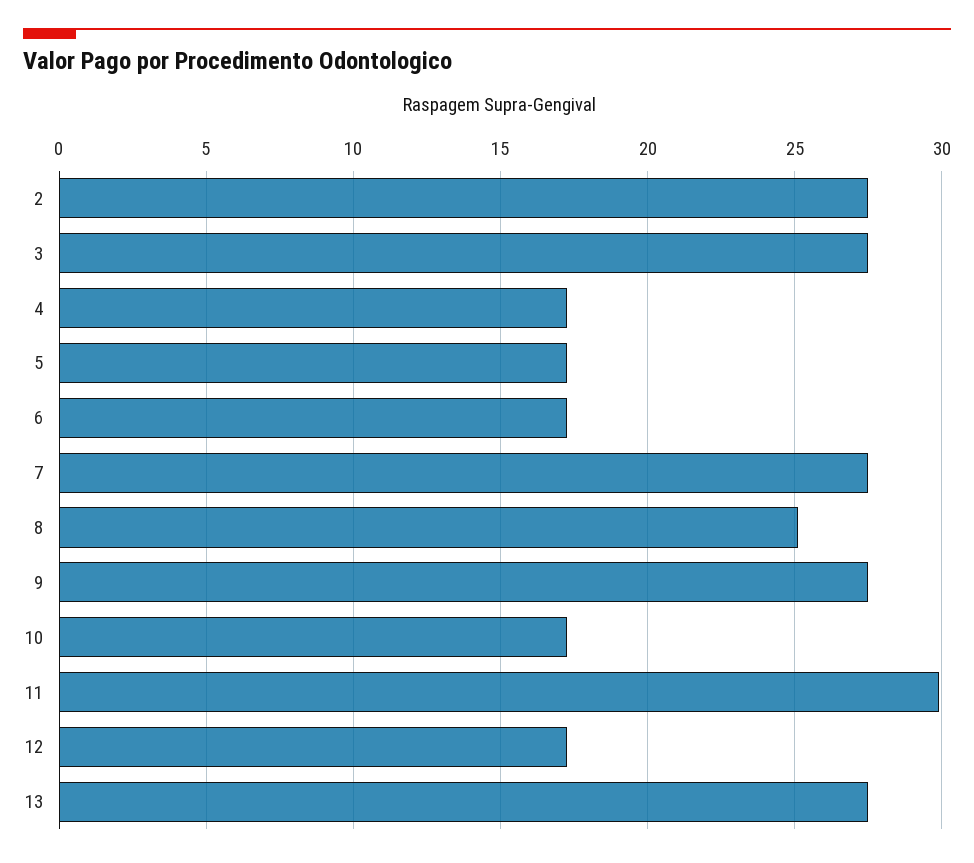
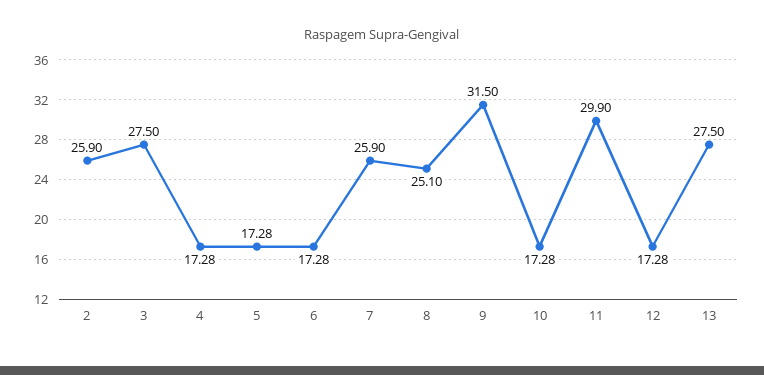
  {
-   "2": 27.5,
+   "2": 25.9,
    "3": 27.5,
    "4": 17.28,
    "5": 17.28,
    "6": 17.28,
-   "7": 27.5,
+   "7": 25.9,
    "8": 25.1,
-   "9": 27.5,
+   "9": 31.5,
    "10": 17.28,
    "11": 29.9,
    "12": 17.28,
    "13": 27.5
  }

